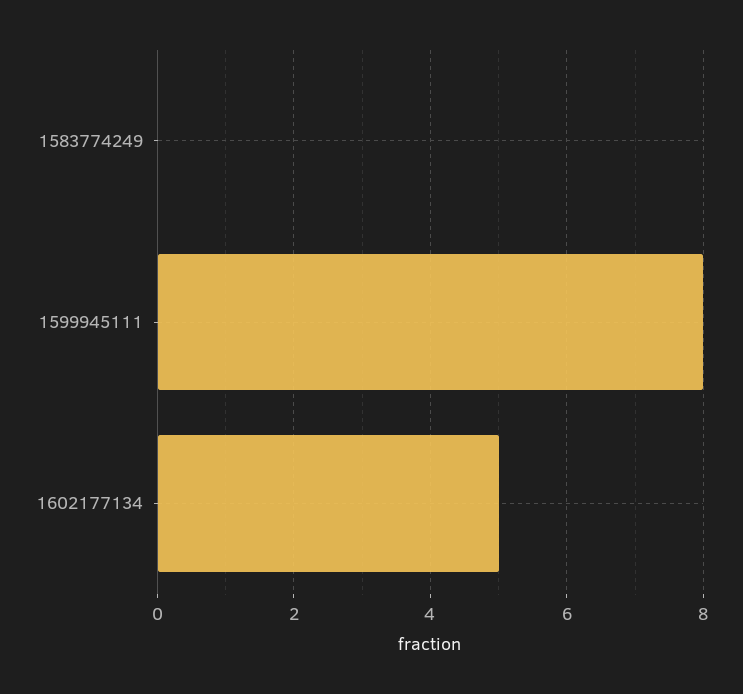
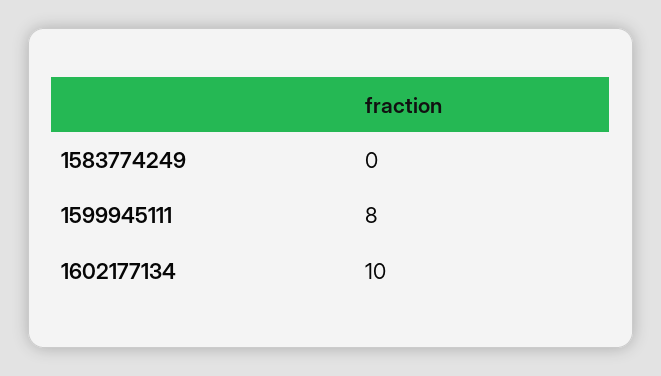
  {
    "1583774249": 0,
    "1599945111": 8,
-   "1602177134": 5
+   "1602177134": 10
  }

